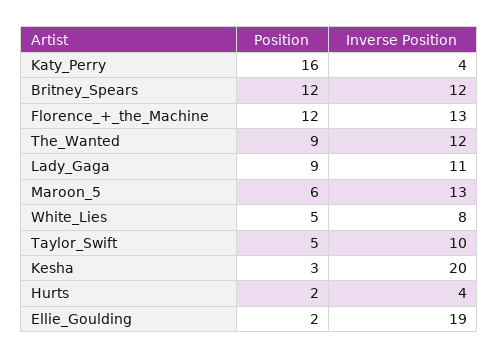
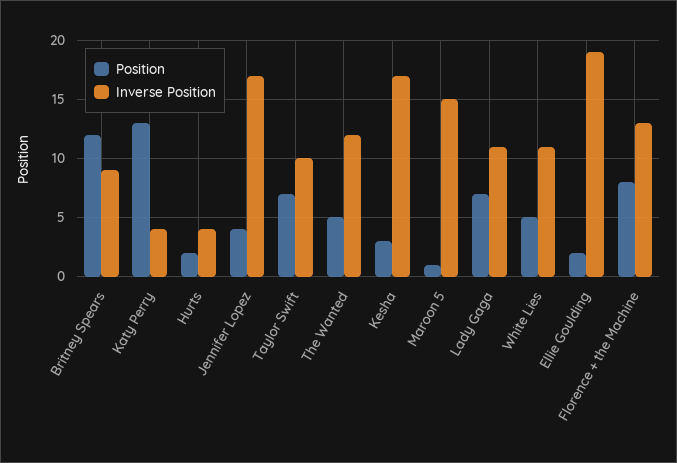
  {
    "Position": {
-     "Katy_Perry": 16,
+     "Katy_Perry": 13,
      "Britney_Spears": 12,
-     "Florence_+_the_Machine": 12,
+     "Florence_+_the_Machine": 8,
-     "The_Wanted": 9,
+     "The_Wanted": 5,
-     "Lady_Gaga": 9,
+     "Lady_Gaga": 7,
-     "Maroon_5": 6,
+     "Maroon_5": 1,
      "White_Lies": 5,
-     "Taylor_Swift": 5,
+     "Taylor_Swift": 7,
      "Kesha": 3,
      "Hurts": 2,
-     "Ellie_Goulding": 2
+     "Ellie_Goulding": 2,
+     "Jennifer Lopez": 4
    },
    "Inverse Position": {
      "Katy_Perry": 4,
-     "Britney_Spears": 12,
+     "Britney_Spears": 9,
      "Florence_+_the_Machine": 13,
      "The_Wanted": 12,
      "Lady_Gaga": 11,
-     "Maroon_5": 13,
+     "Maroon_5": 15,
-     "White_Lies": 8,
+     "White_Lies": 11,
      "Taylor_Swift": 10,
-     "Kesha": 20,
+     "Kesha": 17,
      "Hurts": 4,
-     "Ellie_Goulding": 19
+     "Ellie_Goulding": 19,
+     "Jennifer Lopez": 17
    }
  }

